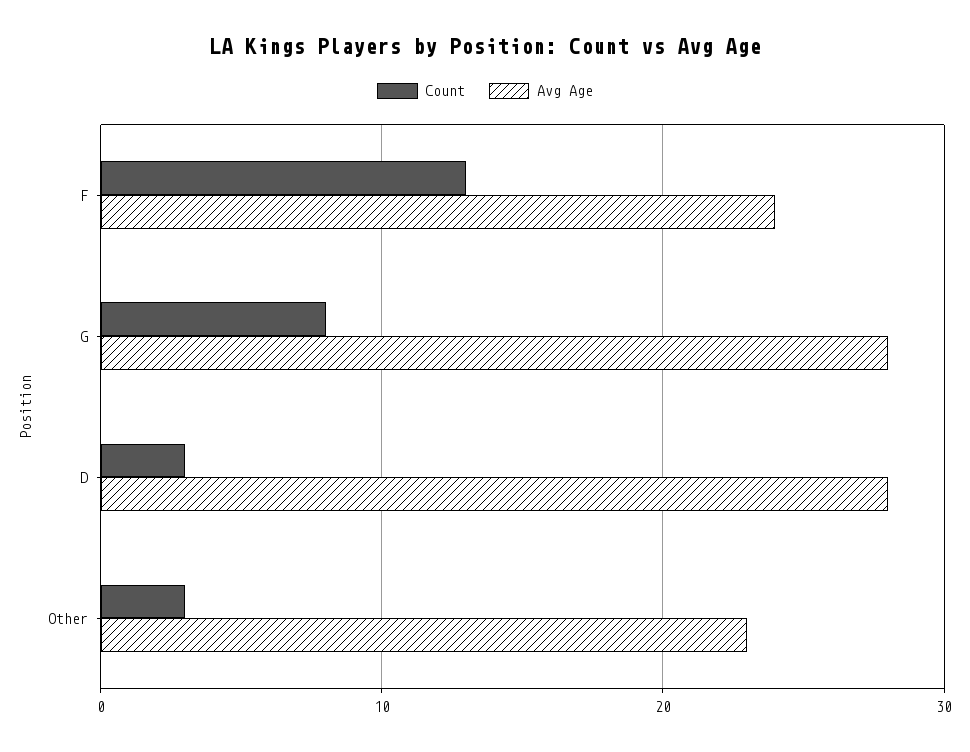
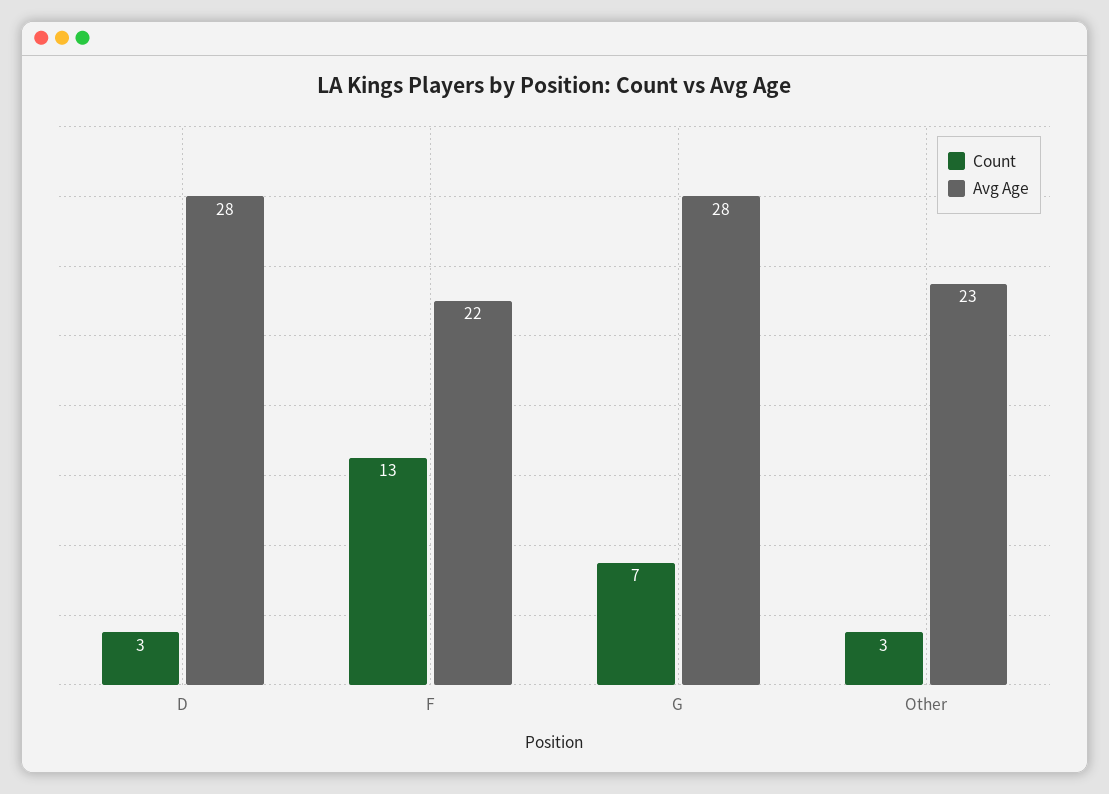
  {
    "Count": {
      "F": 13,
-     "G": 8,
+     "G": 7,
      "D": 3,
      "Other": 3
    },
    "Avg Age": {
-     "F": 24,
+     "F": 22,
      "G": 28,
      "D": 28,
      "Other": 23
    }
  }

